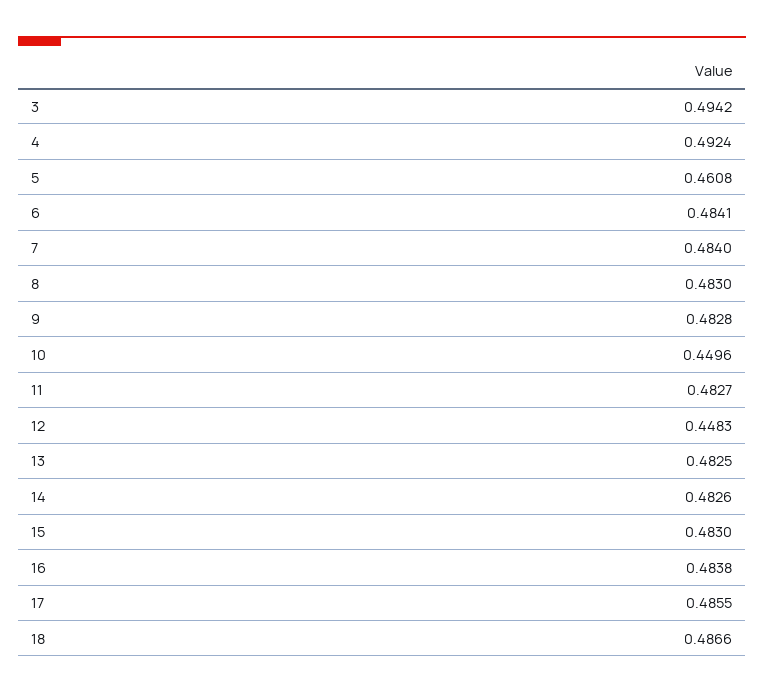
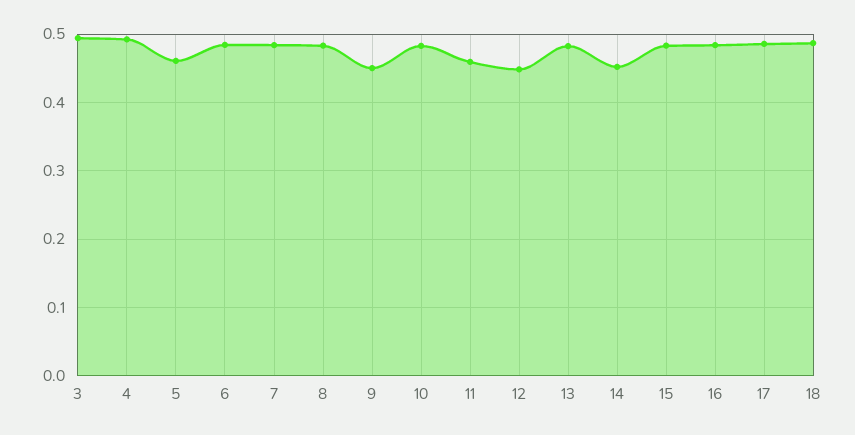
  {
    "3": 0.4942,
    "4": 0.4924,
    "5": 0.4608,
    "6": 0.4841,
    "7": 0.484,
    "8": 0.483,
-   "9": 0.4828,
+   "9": 0.45,
-   "10": 0.4496,
+   "10": 0.48,
-   "11": 0.4827,
+   "11": 0.46,
    "12": 0.4483,
    "13": 0.4825,
-   "14": 0.4826,
+   "14": 0.45,
    "15": 0.483,
    "16": 0.4838,
    "17": 0.4855,
    "18": 0.4866
  }

